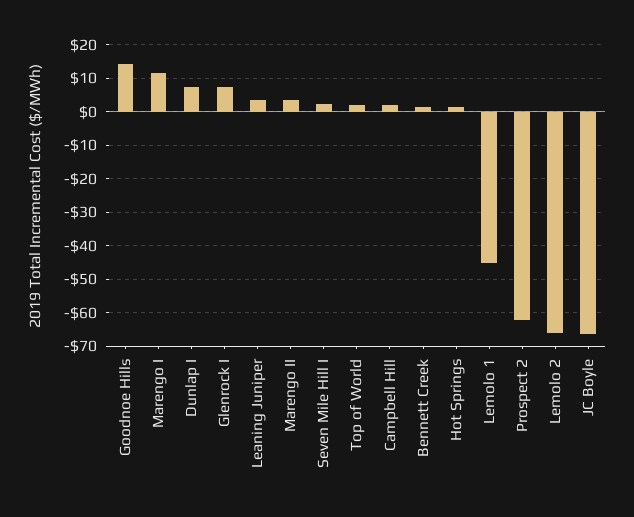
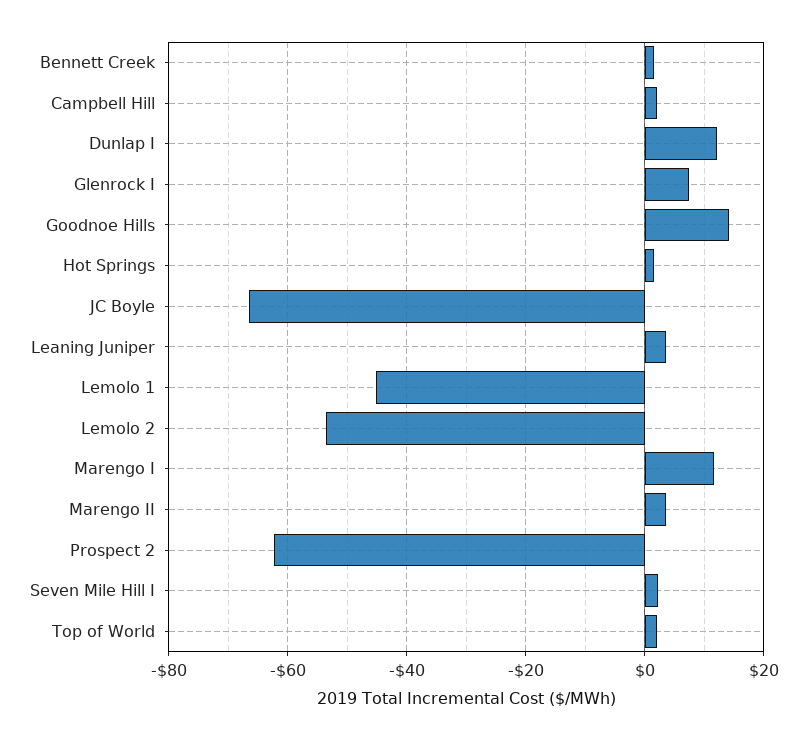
  {
    "Goodnoe Hills": 14,
    "Marengo I": 12,
-   "Dunlap I": 8,
+   "Dunlap I": 12,
    "Glenrock I": 8,
    "Leaning Juniper": 4,
    "Marengo II": 4,
    "Seven Mile Hill I": 2,
    "Top of World": 2,
    "Campbell Hill": 2,
    "Bennett Creek": 2,
    "Hot Springs": 2,
    "Lemolo 1": -46,
    "Prospect 2": -62,
-   "Lemolo 2": -66,
+   "Lemolo 2": -54,
    "JC Boyle": -66
  }

